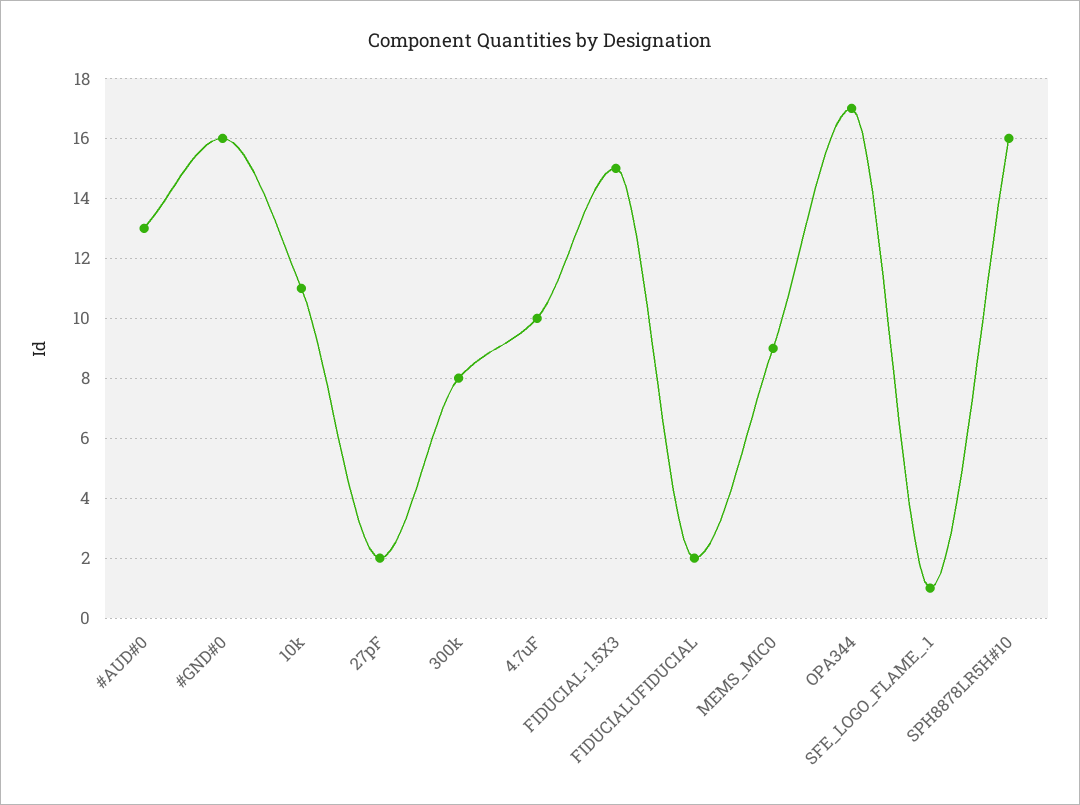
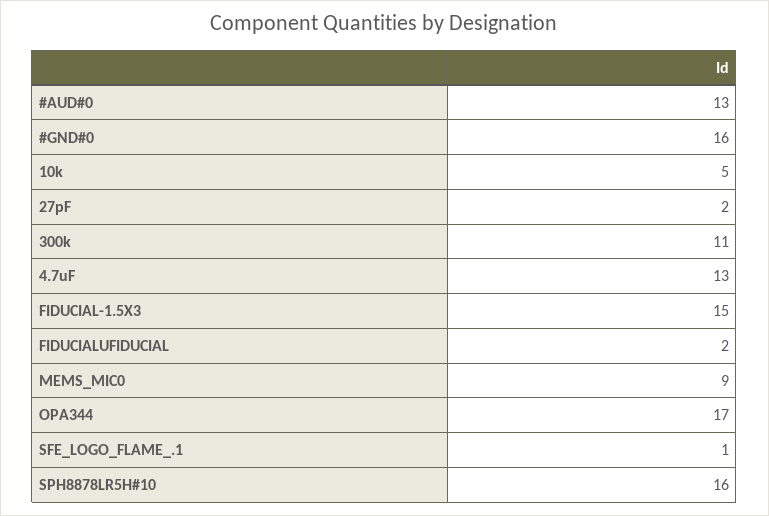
  {
    "#AUD#0": 13,
    "#GND#0": 16,
-   "10k": 11,
+   "10k": 5,
    "27pF": 2,
-   "300k": 8,
+   "300k": 11,
-   "4.7uF": 10,
+   "4.7uF": 13,
    "FIDUCIAL-1.5X3": 15,
    "FIDUCIALUFIDUCIAL": 2,
    "MEMS_MIC0": 9,
    "OPA344": 17,
    "SFE_LOGO_FLAME_.1": 1,
    "SPH8878LR5H#10": 16
  }

